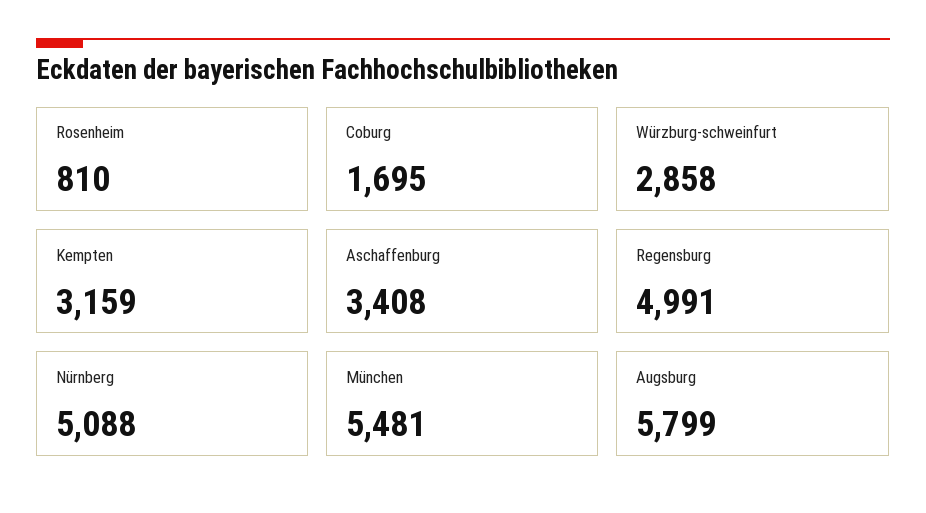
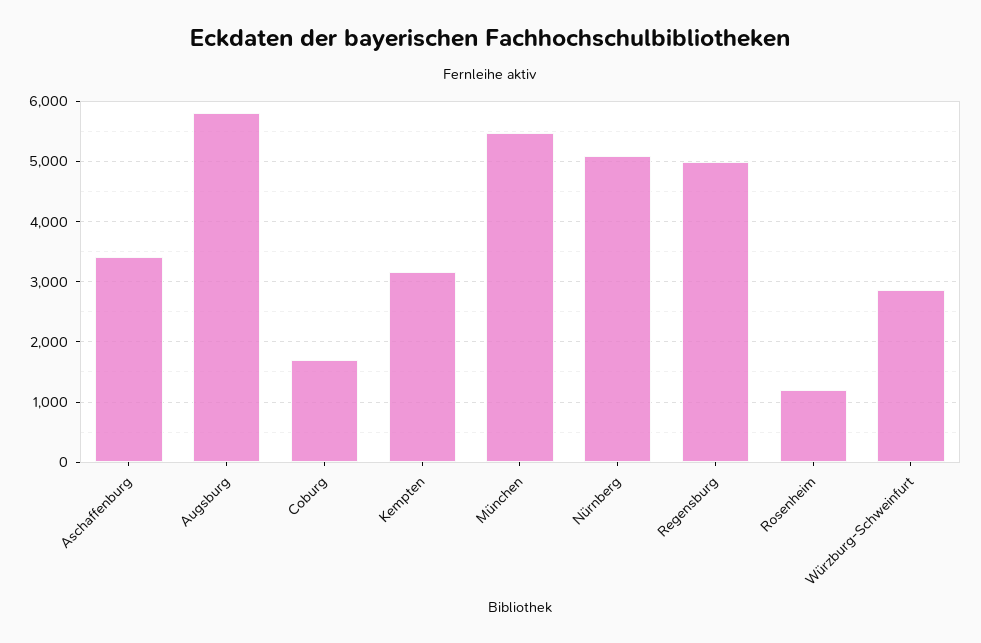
  {
-   "Rosenheim": 810,
+   "Rosenheim": 1200,
    "Coburg": 1695,
    "Würzburg-schweinfurt": 2858,
    "Kempten": 3159,
    "Aschaffenburg": 3408,
    "Regensburg": 4991,
    "Nürnberg": 5088,
    "München": 5481,
    "Augsburg": 5799
  }

